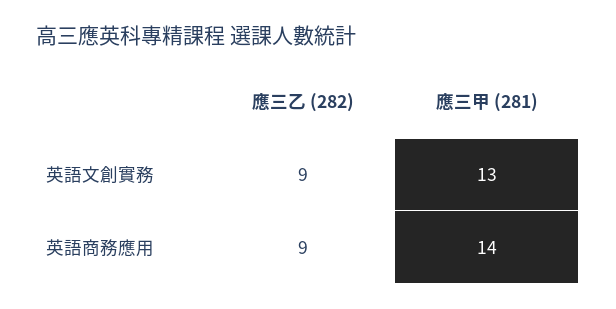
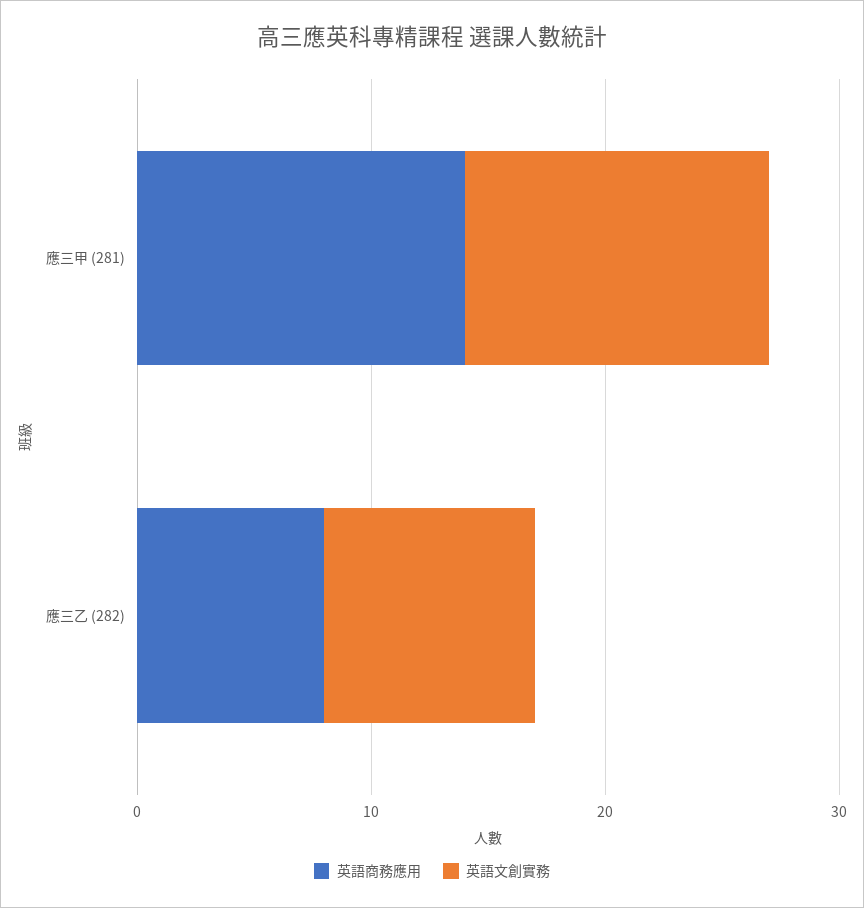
  {
    "英語文創實務": {
      "應三乙 (282)": 9,
      "應三甲 (281)": 13
    },
    "英語商務應用": {
-     "應三乙 (282)": 9,
+     "應三乙 (282)": 8,
      "應三甲 (281)": 14
    }
  }

